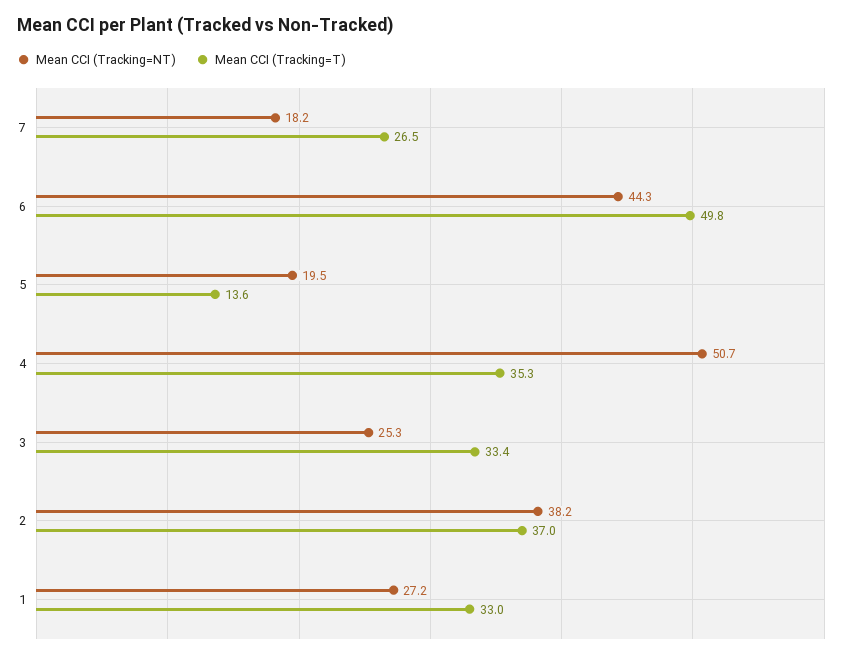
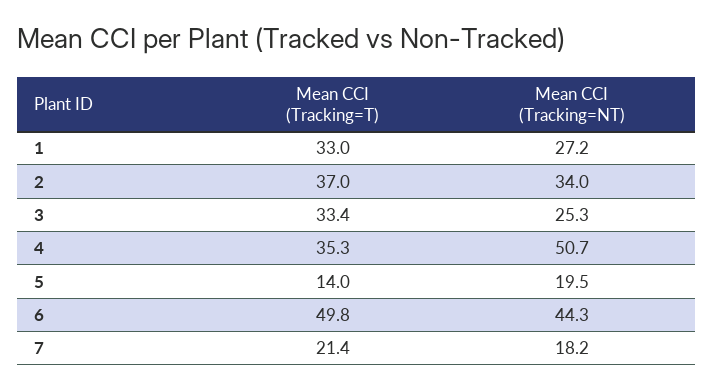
  {
    "Mean CCI (Tracking=NT)": {
      "7": 18.2,
      "6": 44.3,
      "5": 19.5,
      "4": 50.7,
      "3": 25.3,
-     "2": 38.2,
+     "2": 34,
      "1": 27.2
    },
    "Mean CCI (Tracking=T)": {
-     "7": 26.5,
+     "7": 21.4,
      "6": 49.8,
-     "5": 13.6,
+     "5": 14,
      "4": 35.3,
      "3": 33.4,
      "2": 37,
      "1": 33
    }
  }

